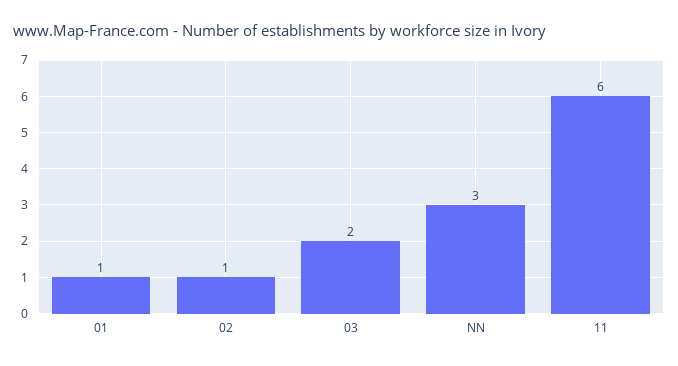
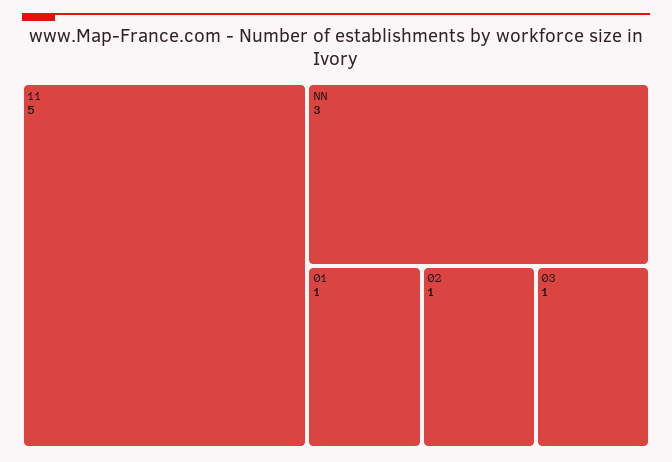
  {
    "01": 1,
    "02": 1,
-   "03": 2,
+   "03": 1,
    "NN": 3,
-   "11": 6
+   "11": 5
  }

